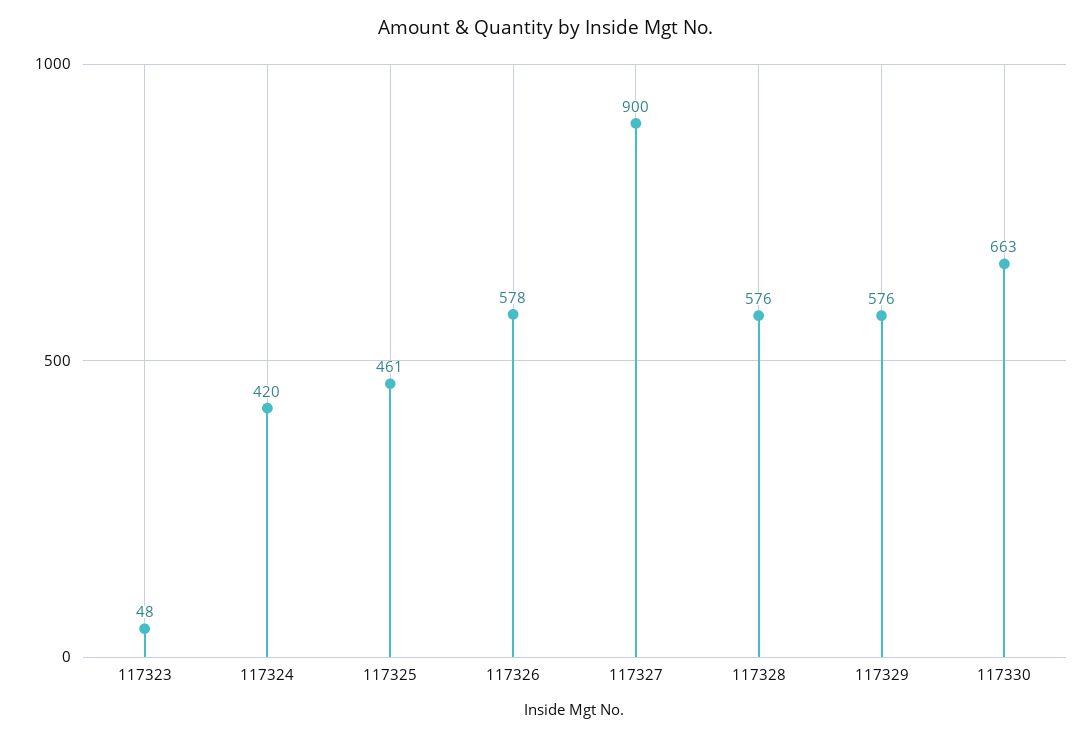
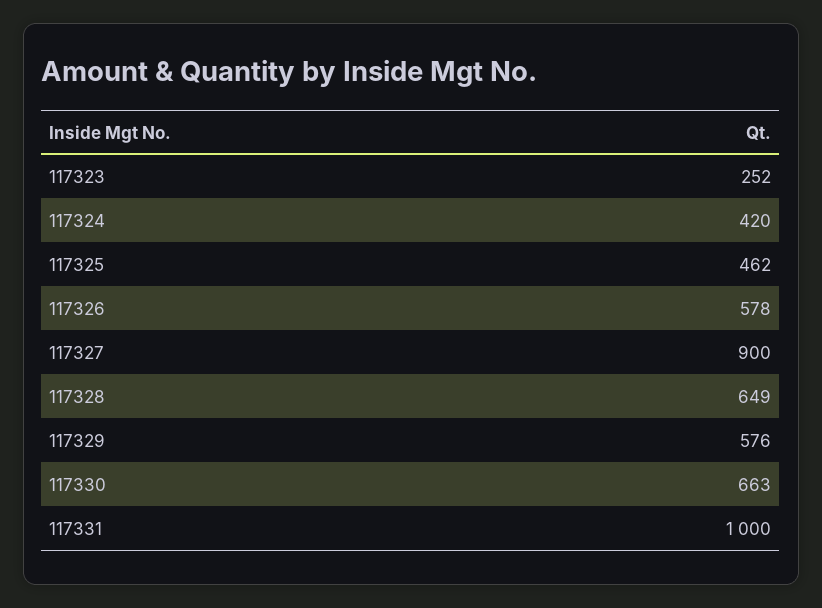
  {
-   "117323": 48,
+   "117323": 252,
    "117324": 420,
-   "117325": 461,
+   "117325": 462,
    "117326": 578,
    "117327": 900,
-   "117328": 576,
+   "117328": 649,
    "117329": 576,
-   "117330": 663
+   "117330": 663,
+   "117331": 1000
  }

